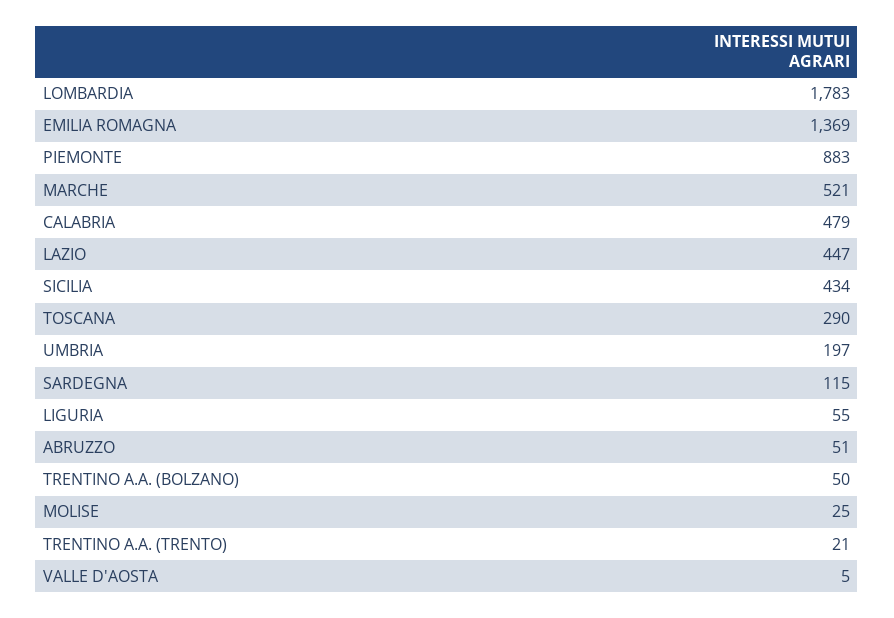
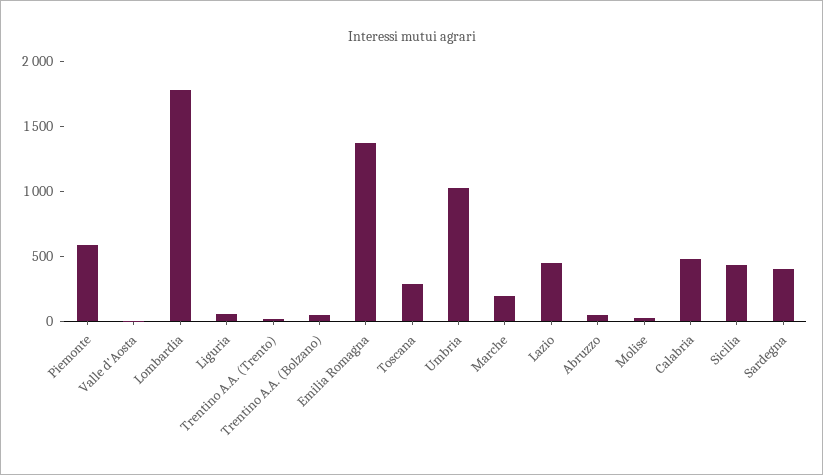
  {
    "LOMBARDIA": 1783,
    "EMILIA ROMAGNA": 1369,
-   "PIEMONTE": 883,
+   "PIEMONTE": 600,
-   "MARCHE": 521,
+   "MARCHE": 200,
    "CALABRIA": 479,
    "LAZIO": 447,
    "SICILIA": 434,
    "TOSCANA": 290,
-   "UMBRIA": 197,
+   "UMBRIA": 1000,
-   "SARDEGNA": 115,
+   "SARDEGNA": 400,
    "LIGURIA": 55,
    "ABRUZZO": 51,
    "TRENTINO A.A. (BOLZANO)": 50,
    "MOLISE": 25,
    "TRENTINO A.A. (TRENTO)": 21,
    "VALLE D'AOSTA": 5
  }

